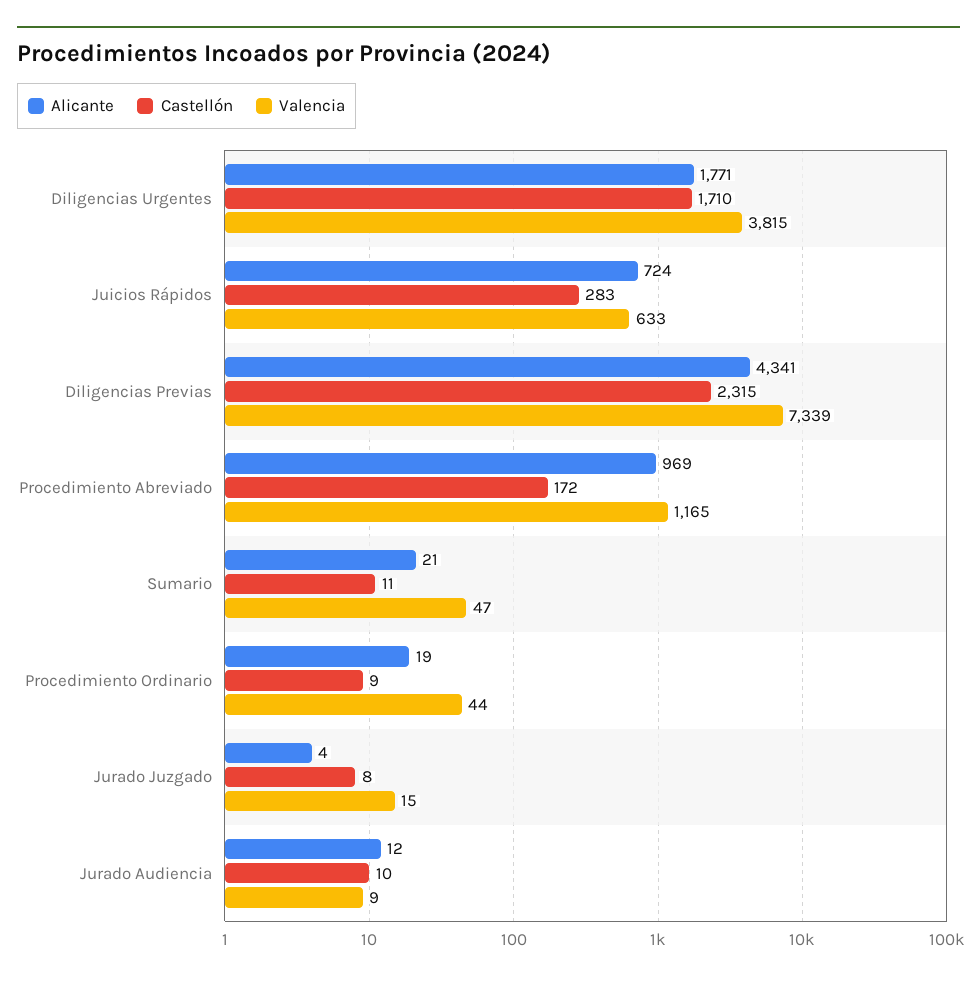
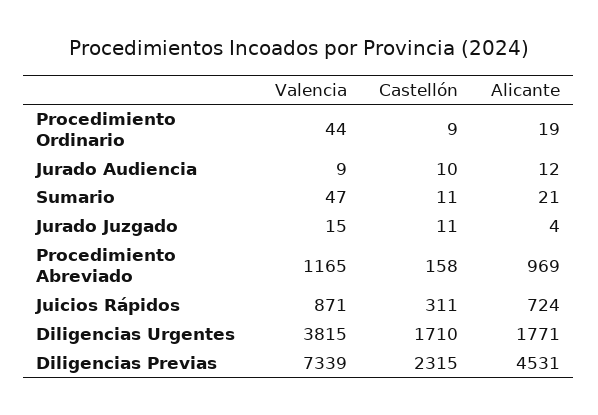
  {
    "Alicante": {
      "Diligencias Urgentes": 1771,
      "Juicios Rápidos": 724,
-     "Diligencias Previas": 4341,
+     "Diligencias Previas": 4531,
      "Procedimiento Abreviado": 969,
      "Sumario": 21,
      "Procedimiento Ordinario": 19,
      "Jurado Juzgado": 4,
      "Jurado Audiencia": 12
    },
    "Castellón": {
      "Diligencias Urgentes": 1710,
-     "Juicios Rápidos": 283,
+     "Juicios Rápidos": 311,
      "Diligencias Previas": 2315,
-     "Procedimiento Abreviado": 172,
+     "Procedimiento Abreviado": 158,
      "Sumario": 11,
      "Procedimiento Ordinario": 9,
-     "Jurado Juzgado": 8,
+     "Jurado Juzgado": 11,
      "Jurado Audiencia": 10
    },
    "Valencia": {
      "Diligencias Urgentes": 3815,
-     "Juicios Rápidos": 633,
+     "Juicios Rápidos": 871,
      "Diligencias Previas": 7339,
      "Procedimiento Abreviado": 1165,
      "Sumario": 47,
      "Procedimiento Ordinario": 44,
      "Jurado Juzgado": 15,
      "Jurado Audiencia": 9
    }
  }

